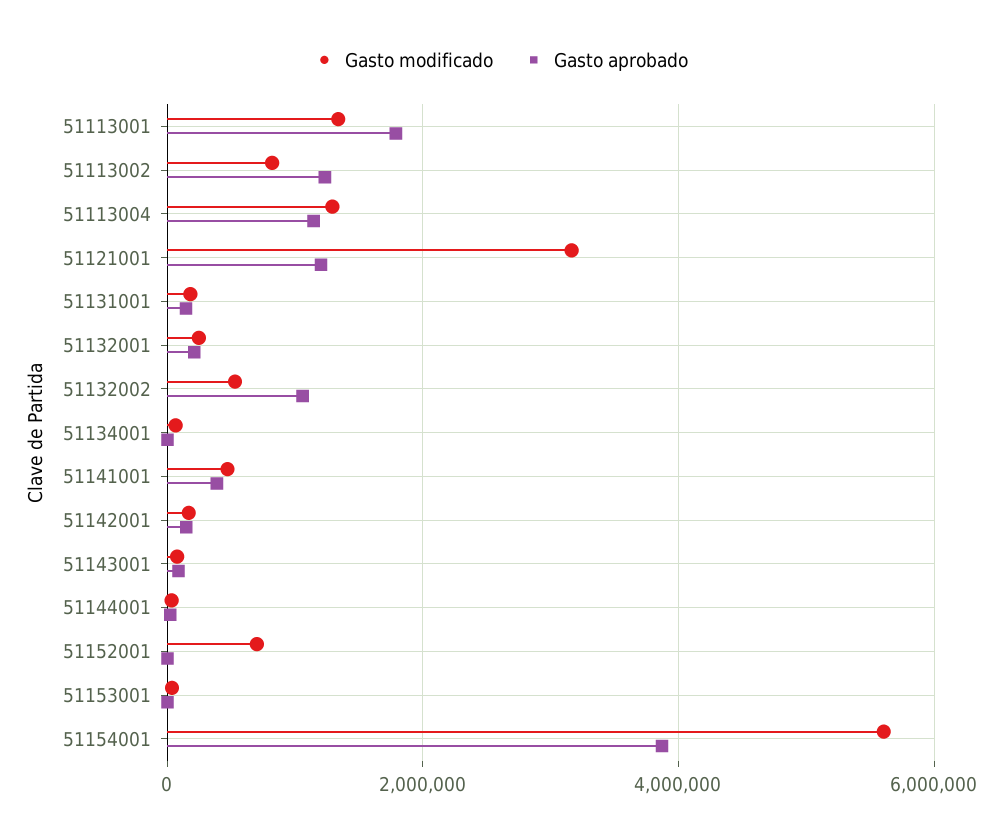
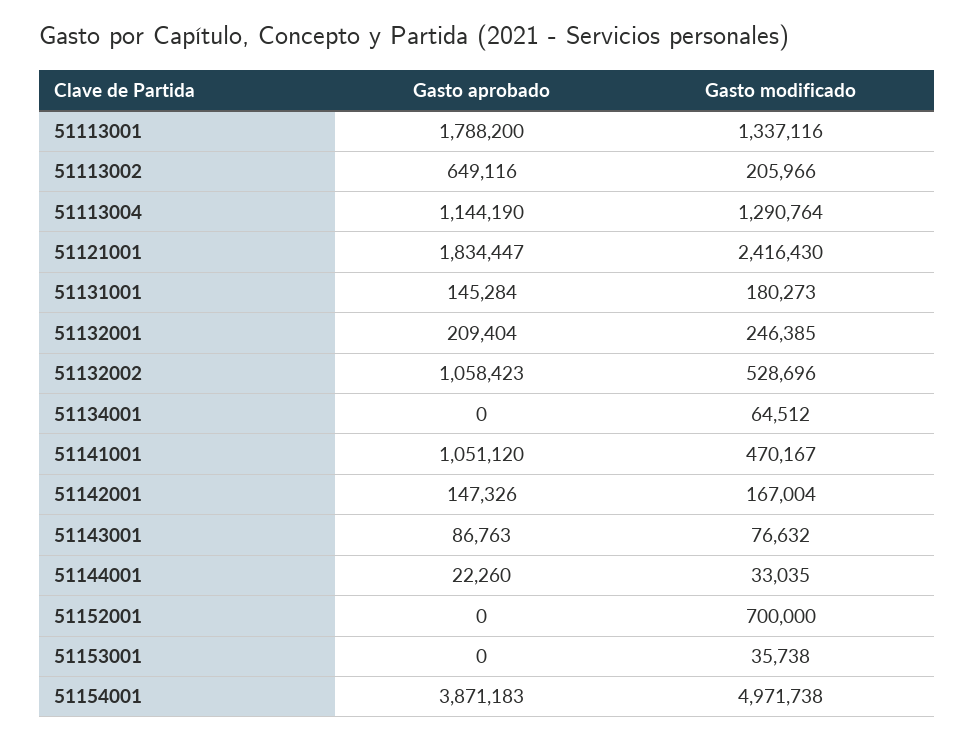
  {
    "Gasto modificado": {
      "51113001": 1337116,
-     "51113002": 800000,
+     "51113002": 205966,
      "51113004": 1290764,
-     "51121001": 3200000,
+     "51121001": 2416430,
      "51131001": 180273,
      "51132001": 246385,
      "51132002": 528696,
      "51134001": 64512,
      "51141001": 470167,
      "51142001": 167004,
      "51143001": 76632,
      "51144001": 33035,
      "51152001": 700000,
      "51153001": 35738,
-     "51154001": 5600000
+     "51154001": 4971738
    },
    "Gasto aprobado": {
      "51113001": 1788200,
-     "51113002": 1200000,
+     "51113002": 649116,
      "51113004": 1144190,
-     "51121001": 1200000,
+     "51121001": 1834447,
      "51131001": 145284,
      "51132001": 209404,
      "51132002": 1058423,
      "51134001": 0,
-     "51141001": 400000,
+     "51141001": 1051120,
      "51142001": 147326,
      "51143001": 86763,
      "51144001": 22260,
      "51152001": 0,
      "51153001": 0,
      "51154001": 3871183
    }
  }

